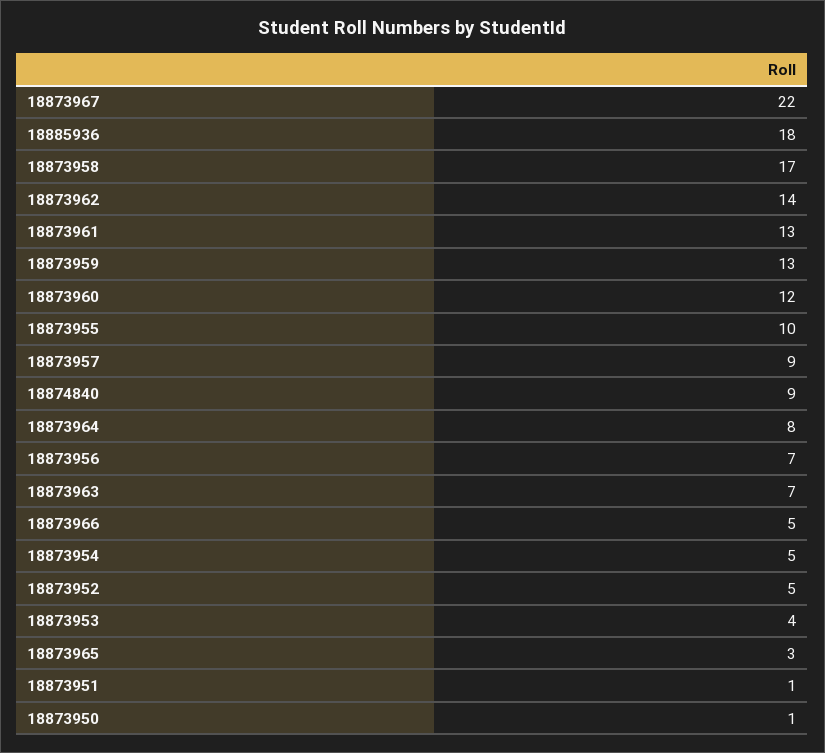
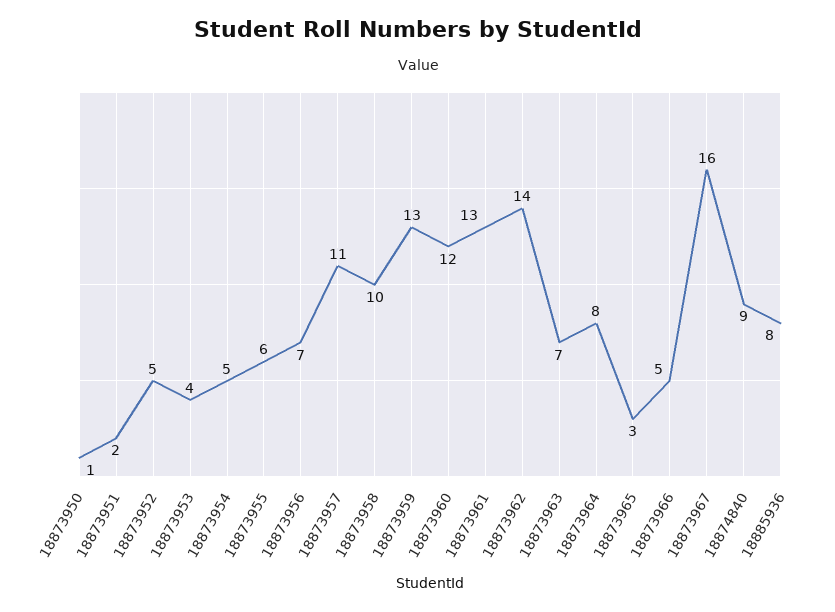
  {
-   "18873967": 22,
+   "18873967": 16,
-   "18885936": 18,
+   "18885936": 8,
-   "18873958": 17,
+   "18873958": 10,
    "18873962": 14,
    "18873961": 13,
    "18873959": 13,
    "18873960": 12,
-   "18873955": 10,
+   "18873955": 6,
-   "18873957": 9,
+   "18873957": 11,
    "18874840": 9,
    "18873964": 8,
    "18873956": 7,
    "18873963": 7,
    "18873966": 5,
    "18873954": 5,
    "18873952": 5,
    "18873953": 4,
    "18873965": 3,
-   "18873951": 1,
+   "18873951": 2,
    "18873950": 1
  }

